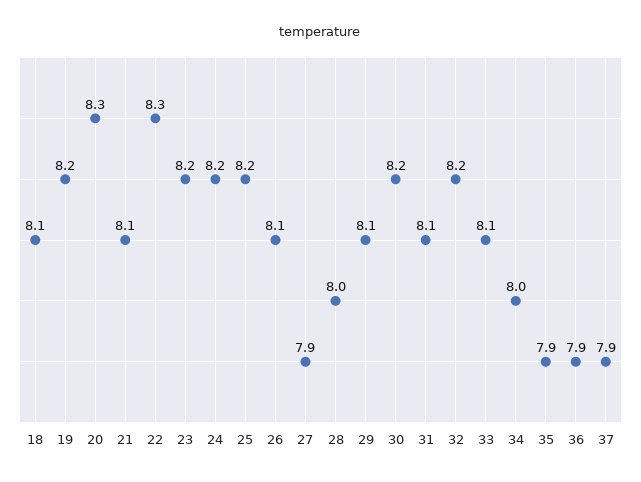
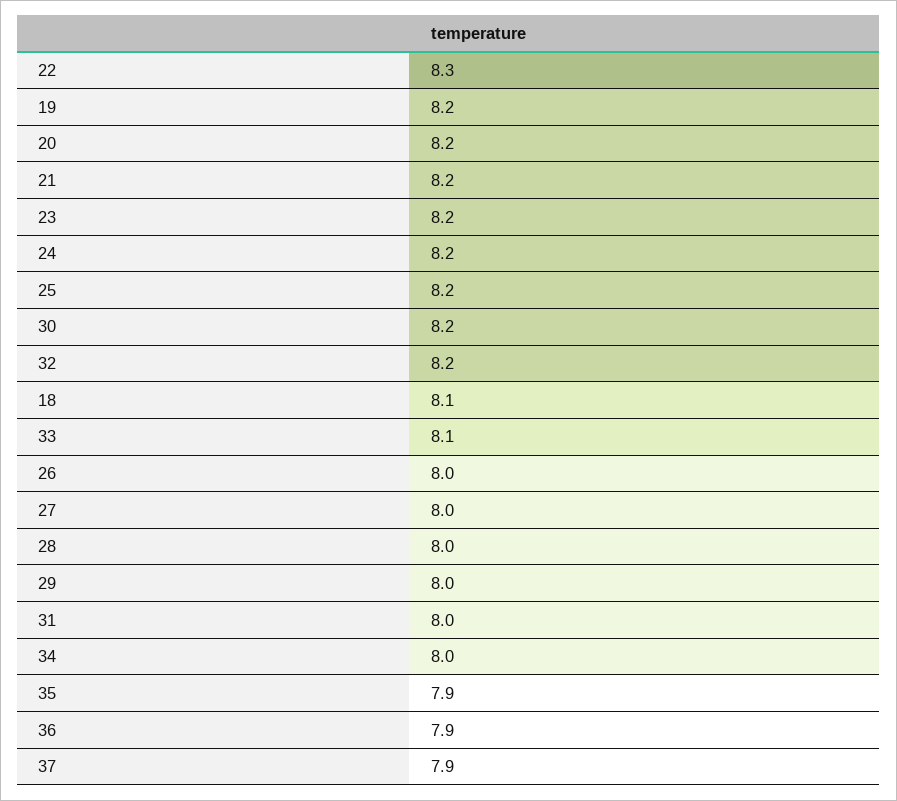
  {
    "18": 8.1,
    "19": 8.2,
-   "20": 8.3,
+   "20": 8.2,
-   "21": 8.1,
+   "21": 8.2,
    "22": 8.3,
    "23": 8.2,
    "24": 8.2,
    "25": 8.2,
-   "26": 8.1,
+   "26": 8,
-   "27": 7.9,
+   "27": 8,
    "28": 8,
-   "29": 8.1,
+   "29": 8,
    "30": 8.2,
-   "31": 8.1,
+   "31": 8,
    "32": 8.2,
    "33": 8.1,
    "34": 8,
    "35": 7.9,
    "36": 7.9,
    "37": 7.9
  }

